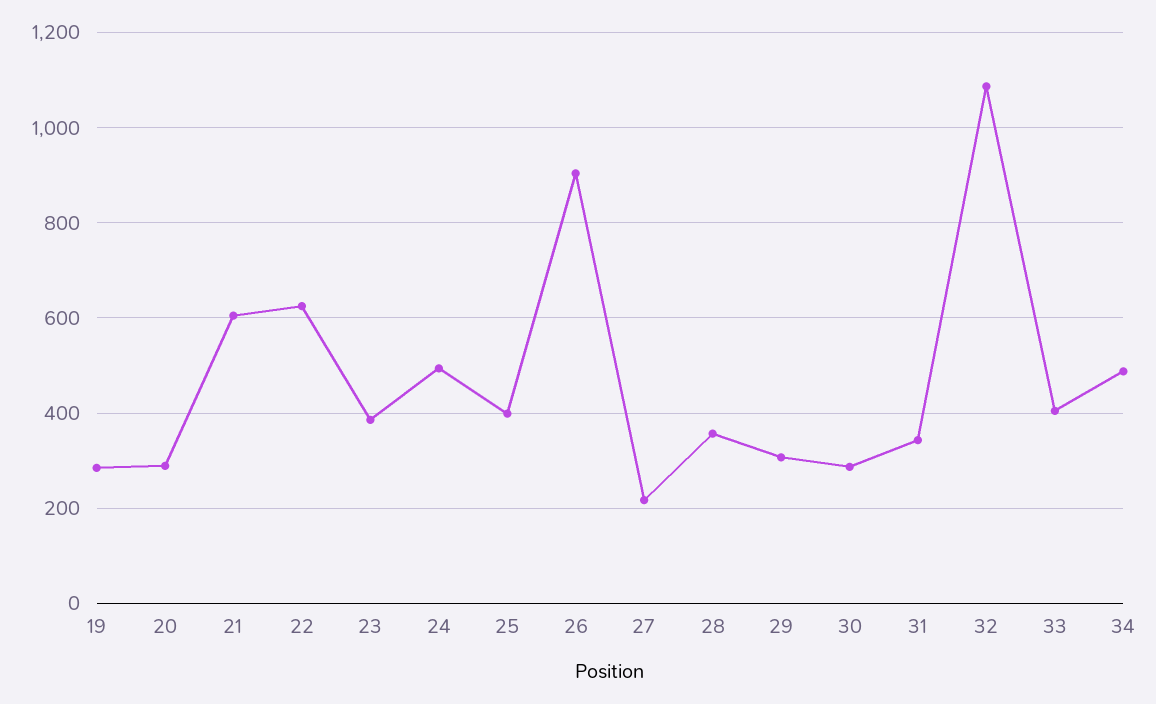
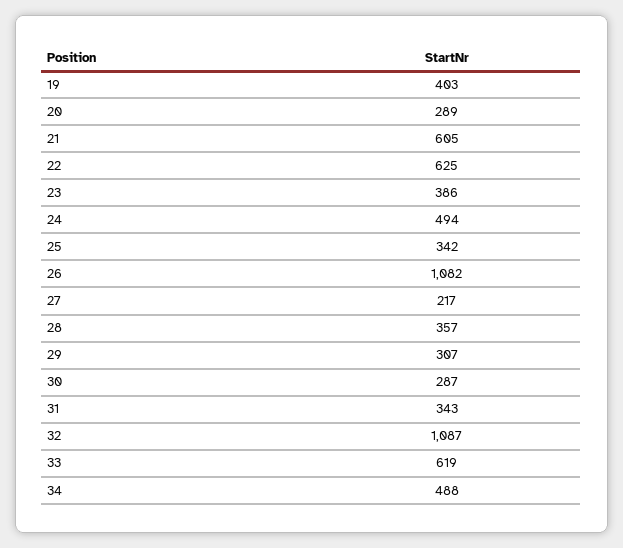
  {
-   "19": 280,
+   "19": 403,
    "20": 289,
    "21": 605,
    "22": 625,
    "23": 386,
    "24": 494,
-   "25": 400,
+   "25": 342,
-   "26": 900,
+   "26": 1082,
    "27": 217,
    "28": 357,
    "29": 307,
    "30": 287,
    "31": 343,
    "32": 1087,
-   "33": 400,
+   "33": 619,
    "34": 488
  }

